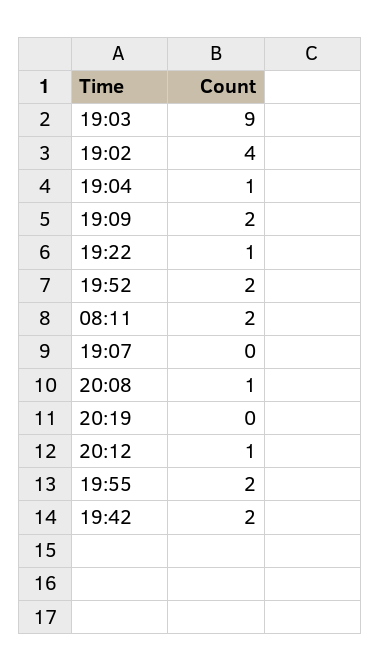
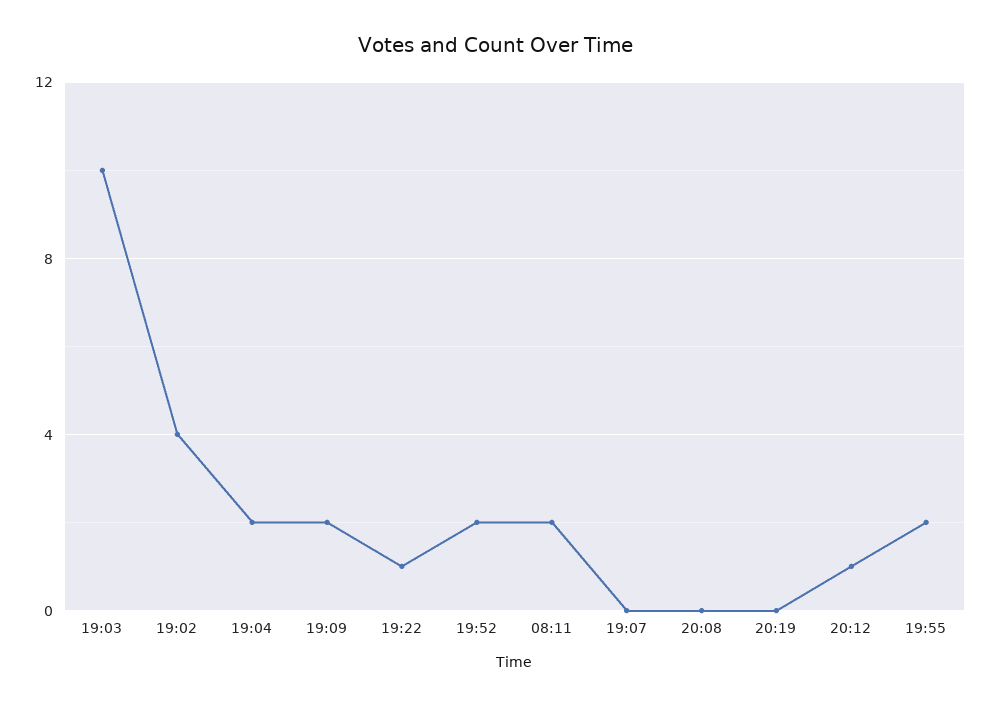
  {
-   "19:03": 9,
+   "19:03": 10,
    "19:02": 4,
-   "19:04": 1,
+   "19:04": 2,
    "19:09": 2,
    "19:22": 1,
    "19:52": 2,
    "08:11": 2,
    "19:07": 0,
-   "20:08": 1,
+   "20:08": 0,
    "20:19": 0,
    "20:12": 1,
-   "19:55": 2,
+   "19:55": 2
-   "19:42": 2
  }

